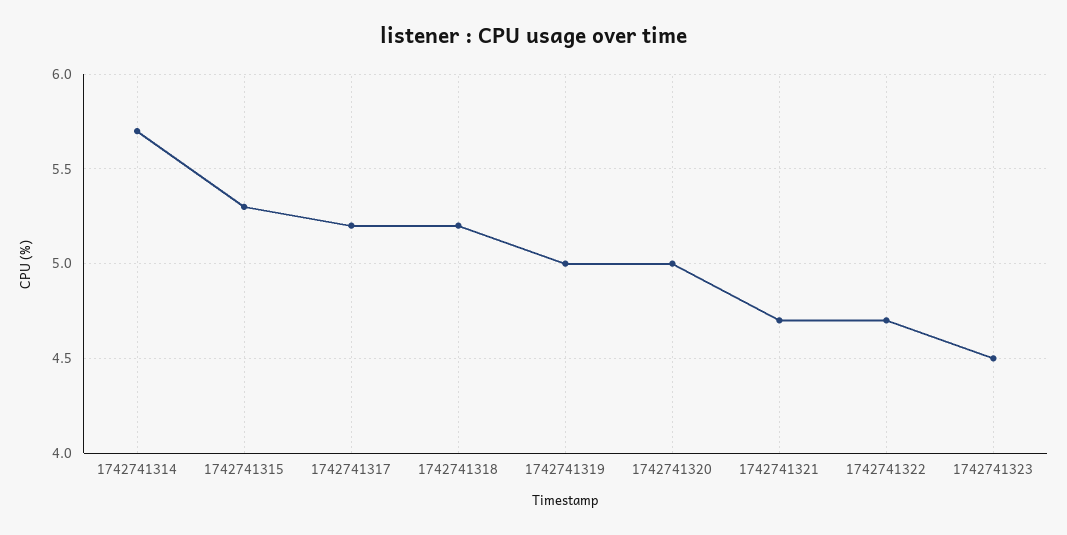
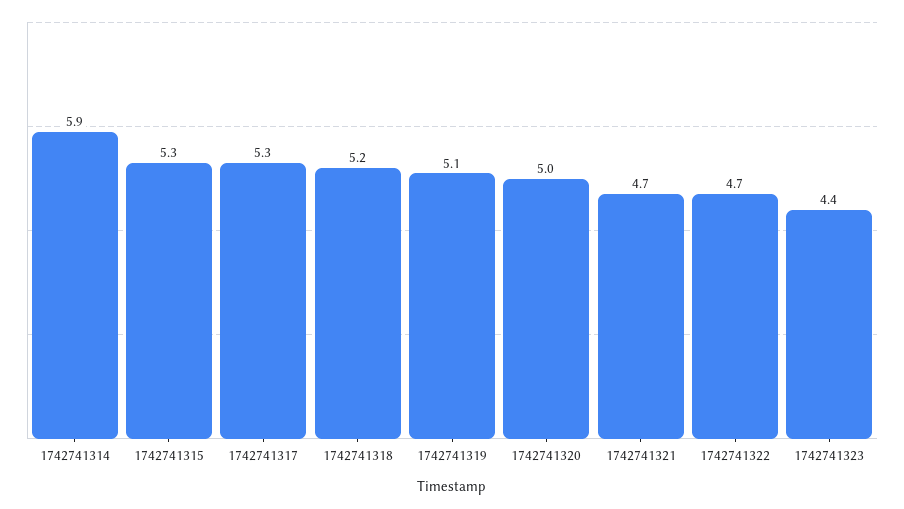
  {
-   "1742741314": 5.7,
+   "1742741314": 5.9,
    "1742741315": 5.3,
-   "1742741317": 5.2,
+   "1742741317": 5.3,
    "1742741318": 5.2,
-   "1742741319": 5,
+   "1742741319": 5.1,
    "1742741320": 5,
    "1742741321": 4.7,
    "1742741322": 4.7,
-   "1742741323": 4.5
+   "1742741323": 4.4
  }

